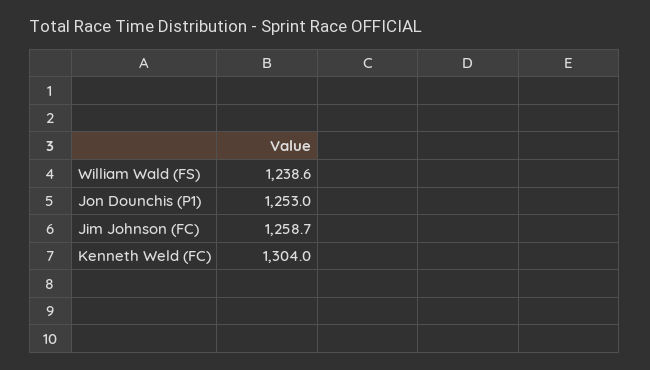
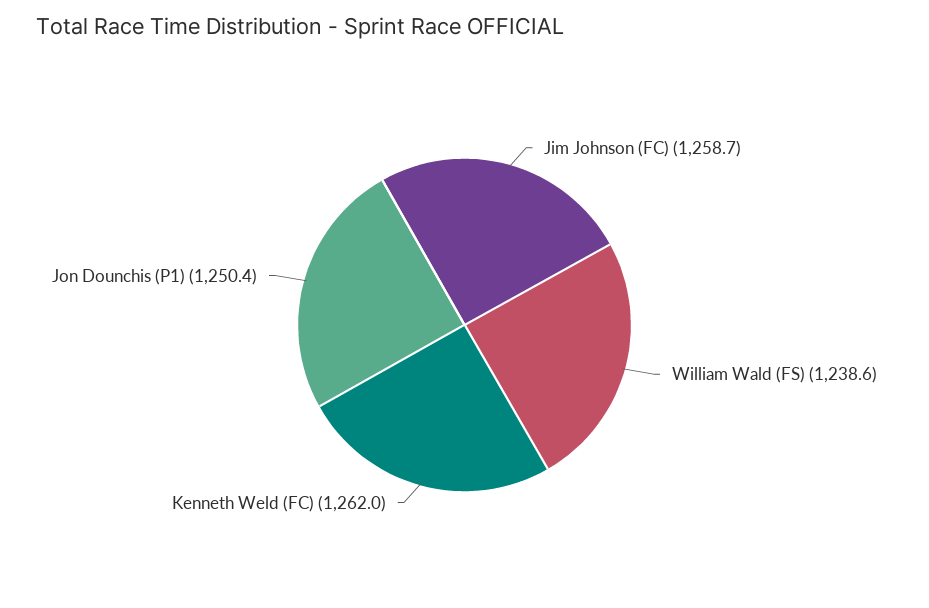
  {
    "William Wald (FS)": 1238.6,
-   "Jon Dounchis (P1)": 1253,
+   "Jon Dounchis (P1)": 1250.4,
    "Jim Johnson (FC)": 1258.7,
-   "Kenneth Weld (FC)": 1304
+   "Kenneth Weld (FC)": 1262
  }

